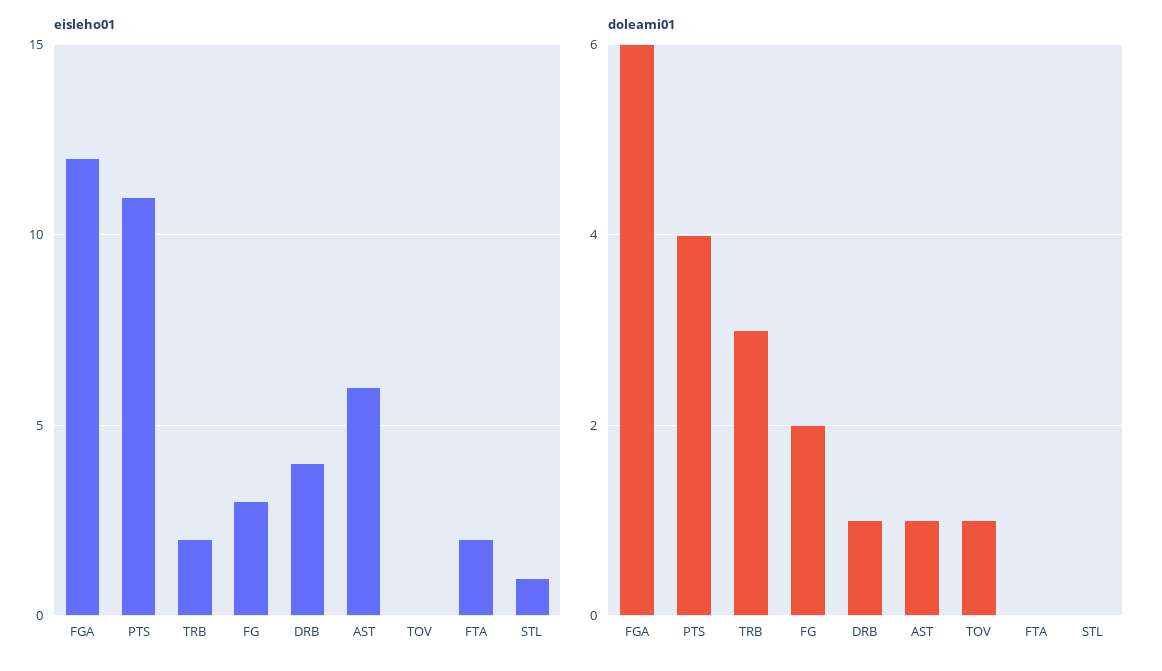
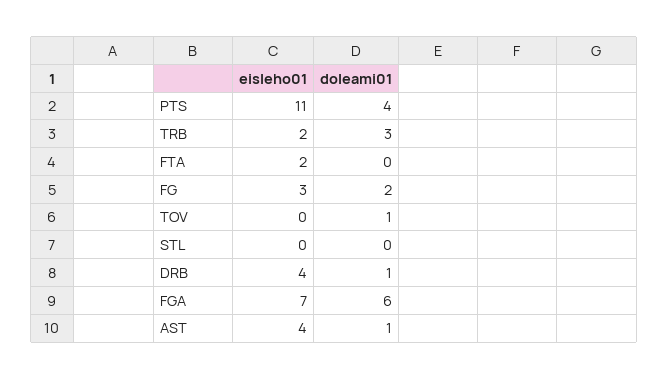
  {
    "eisleho01": {
-     "FGA": 12,
+     "FGA": 7,
      "PTS": 11,
      "TRB": 2,
      "FG": 3,
      "DRB": 4,
-     "AST": 6,
+     "AST": 4,
      "TOV": 0,
      "FTA": 2,
-     "STL": 1
+     "STL": 0
    },
    "doleami01": {
      "FGA": 6,
      "PTS": 4,
      "TRB": 3,
      "FG": 2,
      "DRB": 1,
      "AST": 1,
      "TOV": 1,
      "FTA": 0,
      "STL": 0
    }
  }

